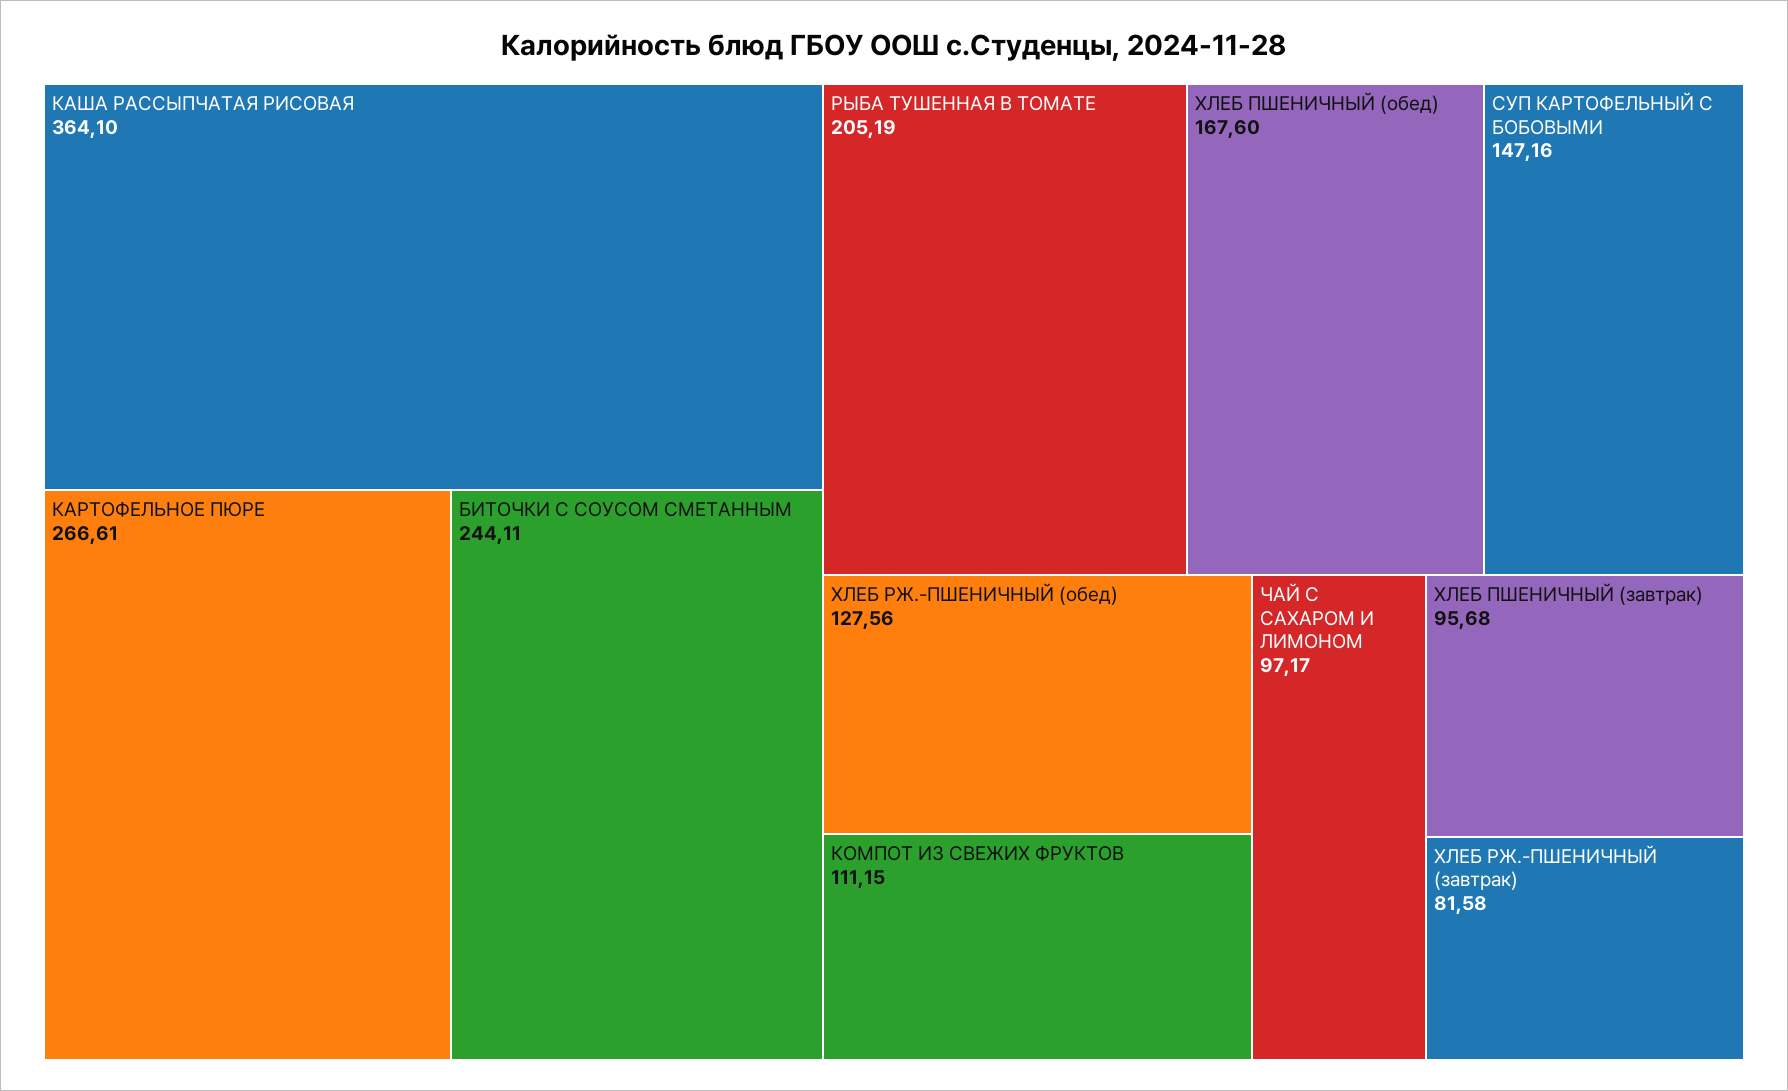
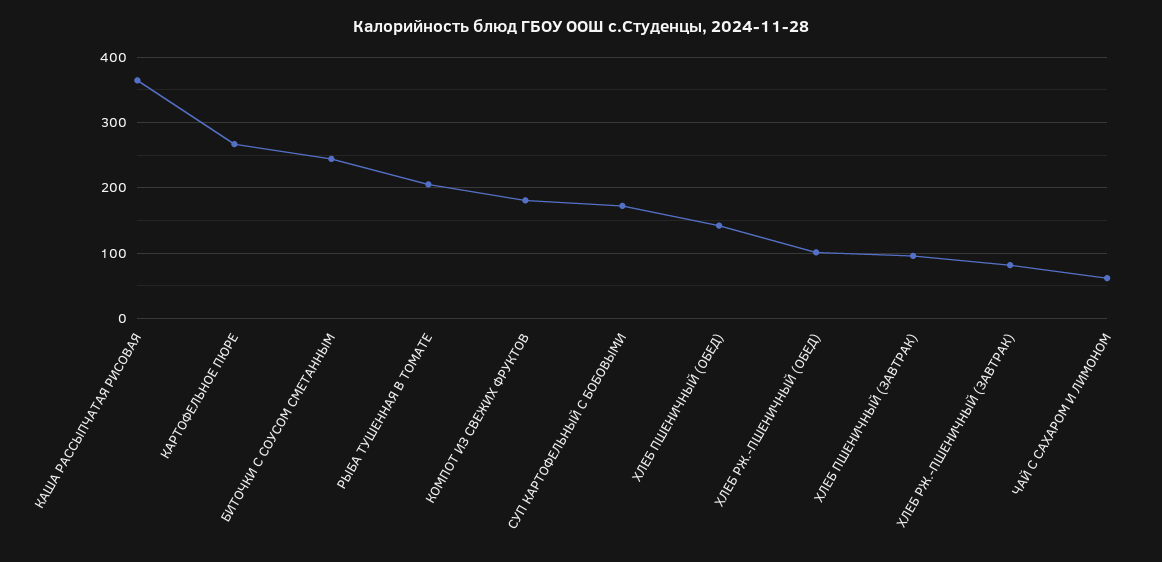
  {
    "КАША РАССЫПЧАТАЯ РИСОВАЯ": 364.1,
    "КАРТОФЕЛЬНОЕ ПЮРЕ": 266.61,
    "БИТОЧКИ С СОУСОМ СМЕТАННЫМ": 244.11,
    "РЫБА ТУШЕННАЯ В ТОМАТЕ": 205.19,
-   "ХЛЕБ ПШЕНИЧНЫЙ (обед)": 167.6,
+   "ХЛЕБ ПШЕНИЧНЫЙ (обед)": 140,
-   "СУП КАРТОФЕЛЬНЫЙ С БОБОВЫМИ": 147.16,
+   "СУП КАРТОФЕЛЬНЫЙ С БОБОВЫМИ": 170,
-   "ХЛЕБ РЖ.-ПШЕНИЧНЫЙ (обед)": 127.56,
+   "ХЛЕБ РЖ.-ПШЕНИЧНЫЙ (обед)": 100,
-   "КОМПОТ ИЗ СВЕЖИХ ФРУКТОВ": 111.15,
+   "КОМПОТ ИЗ СВЕЖИХ ФРУКТОВ": 180,
-   "ЧАЙ С САХАРОМ И ЛИМОНОМ": 97.17,
+   "ЧАЙ С САХАРОМ И ЛИМОНОМ": 60,
    "ХЛЕБ ПШЕНИЧНЫЙ (завтрак)": 95.68,
    "ХЛЕБ РЖ.-ПШЕНИЧНЫЙ (завтрак)": 81.58
  }

